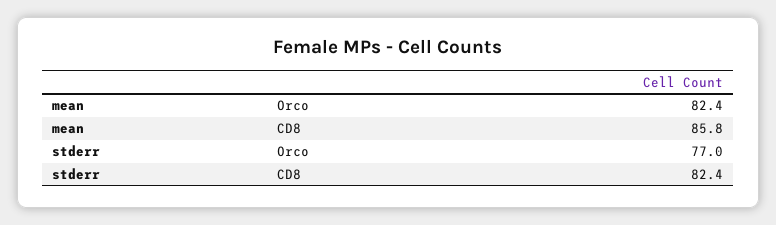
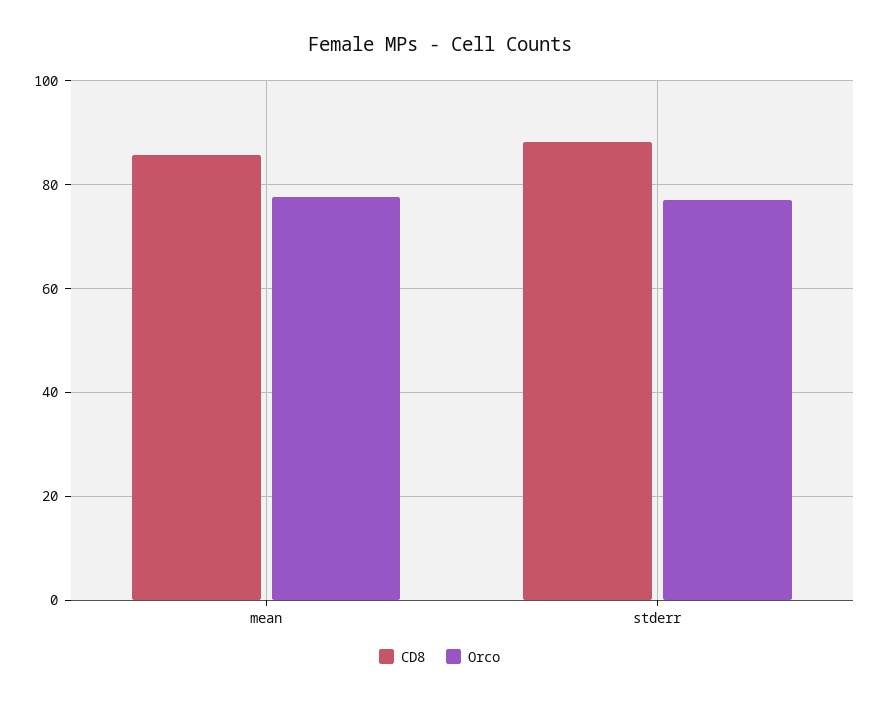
  {
    "Orco": {
-     "mean": 82.4,
+     "mean": 78,
      "stderr": 77
    },
    "CD8": {
      "mean": 85.8,
-     "stderr": 82.4
+     "stderr": 88
    }
  }

